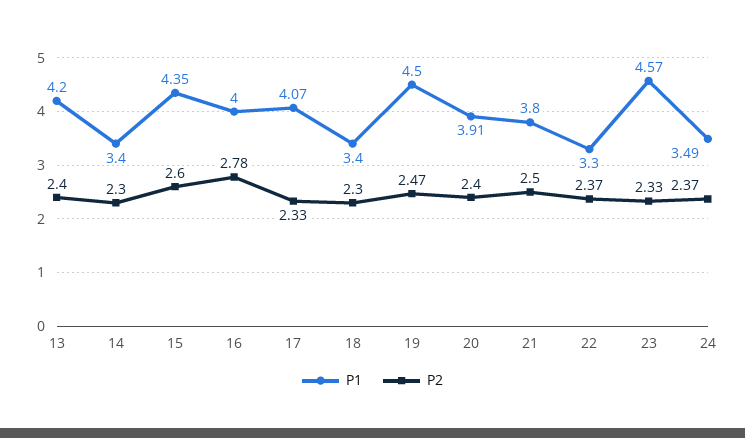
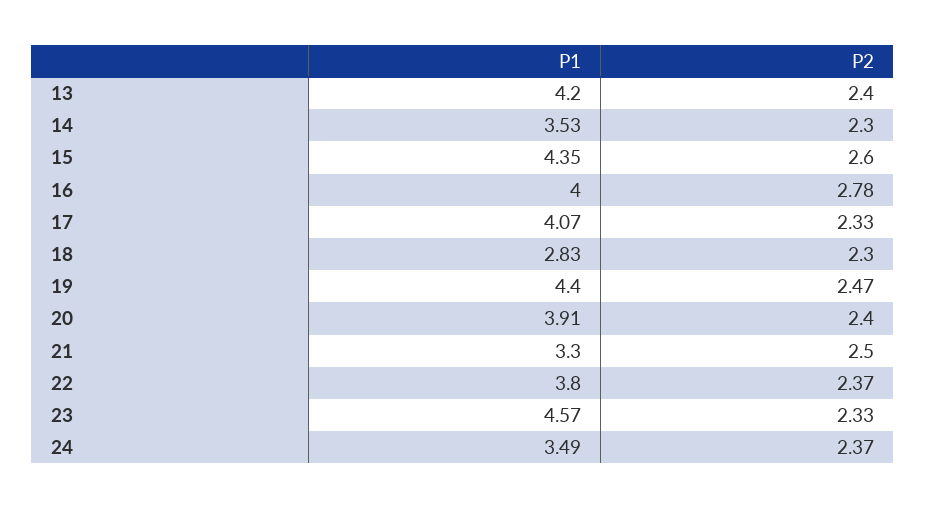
  {
    "P1": {
      "13": 4.2,
-     "14": 3.4,
+     "14": 3.53,
      "15": 4.35,
      "16": 4,
      "17": 4.07,
-     "18": 3.4,
+     "18": 2.83,
-     "19": 4.5,
+     "19": 4.4,
      "20": 3.91,
-     "21": 3.8,
+     "21": 3.3,
-     "22": 3.3,
+     "22": 3.8,
      "23": 4.57,
      "24": 3.49
    },
    "P2": {
      "13": 2.4,
      "14": 2.3,
      "15": 2.6,
      "16": 2.78,
      "17": 2.33,
      "18": 2.3,
      "19": 2.47,
      "20": 2.4,
      "21": 2.5,
      "22": 2.37,
      "23": 2.33,
      "24": 2.37
    }
  }

